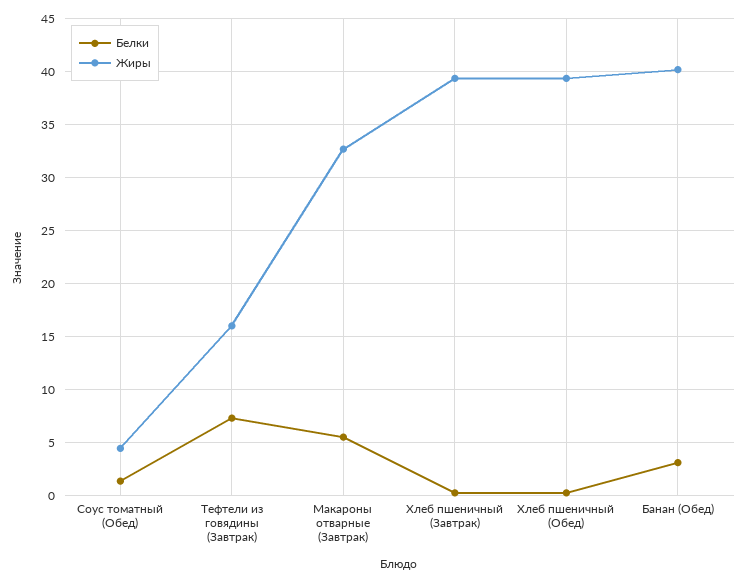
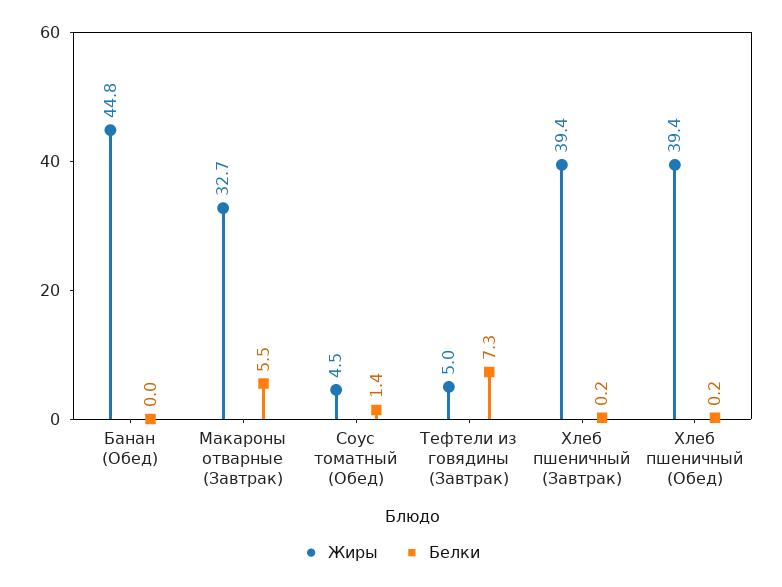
  {
    "Белки": {
      "Соус томатный (Обед)": 1.4,
      "Тефтели из говядины (Завтрак)": 7.3,
      "Макароны отварные (Завтрак)": 5.5,
      "Хлеб пшеничный (Завтрак)": 0.2,
      "Хлеб пшеничный (Обед)": 0.2,
-     "Банан (Обед)": 3
+     "Банан (Обед)": 0
    },
    "Жиры": {
      "Соус томатный (Обед)": 4.5,
-     "Тефтели из говядины (Завтрак)": 16,
+     "Тефтели из говядины (Завтрак)": 5,
      "Макароны отварные (Завтрак)": 32.7,
      "Хлеб пшеничный (Завтрак)": 39.4,
      "Хлеб пшеничный (Обед)": 39.4,
-     "Банан (Обед)": 40
+     "Банан (Обед)": 44.8
    }
  }

